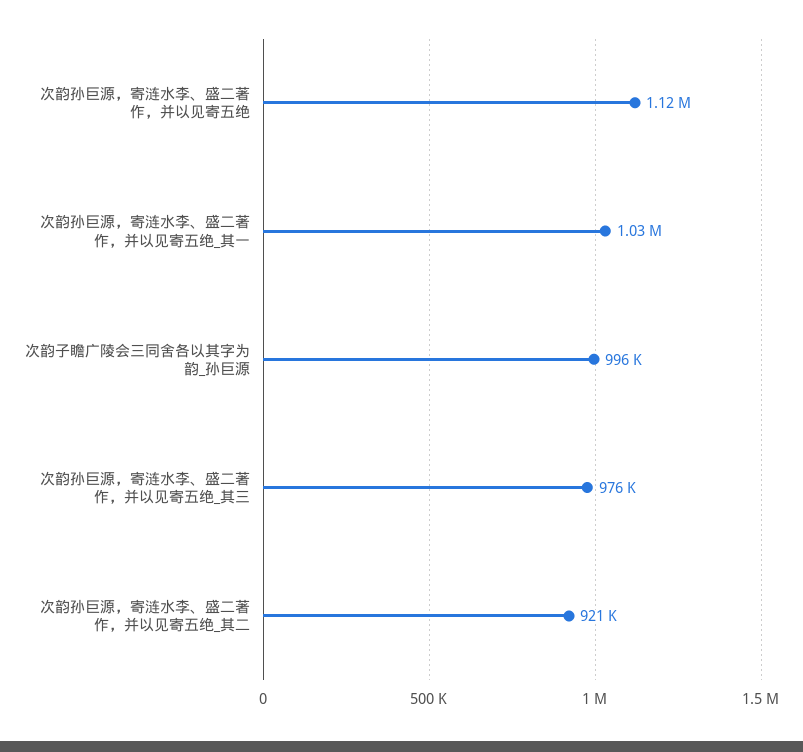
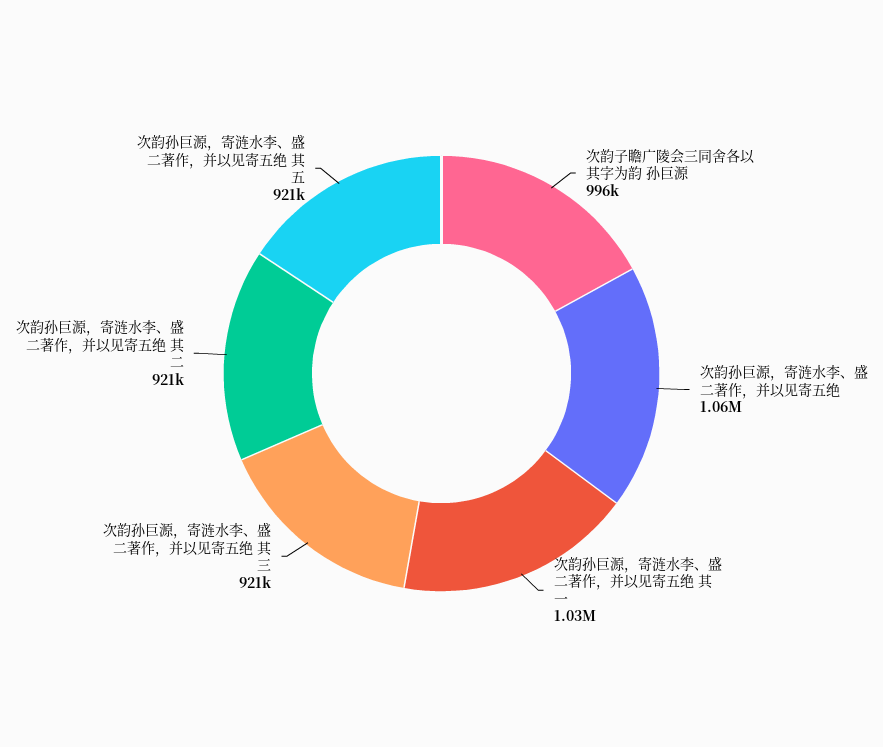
  {
-   "次韵孙巨源，寄涟水李、盛二著作，并以见寄五绝": 1120000,
+   "次韵孙巨源，寄涟水李、盛二著作，并以见寄五绝": 1060000,
    "次韵孙巨源，寄涟水李、盛二著作，并以见寄五绝_其一": 1030000,
    "次韵子瞻广陵会三同舍各以其字为韵_孙巨源": 996000,
-   "次韵孙巨源，寄涟水李、盛二著作，并以见寄五绝_其三": 976000,
+   "次韵孙巨源，寄涟水李、盛二著作，并以见寄五绝_其三": 921000,
-   "次韵孙巨源，寄涟水李、盛二著作，并以见寄五绝_其二": 921000
+   "次韵孙巨源，寄涟水李、盛二著作，并以见寄五绝_其二": 921000,
+   "次韵孙巨源，寄涟水李、盛二著作，并以见寄五绝 其五": 921000
  }

